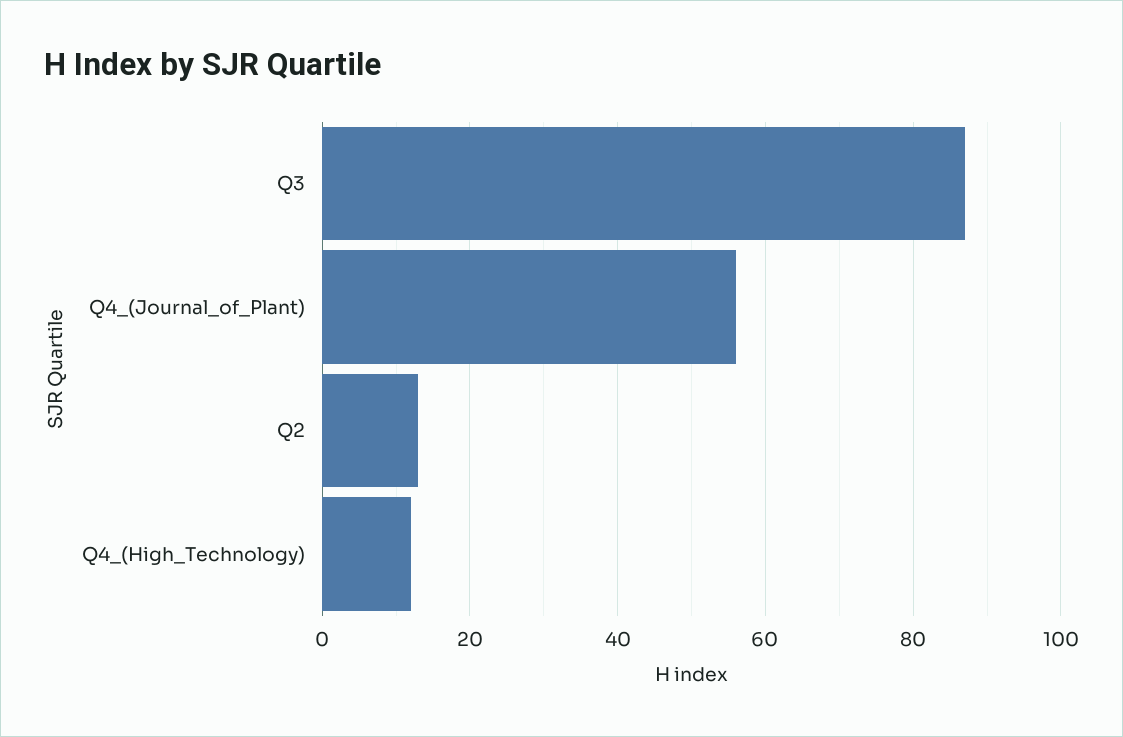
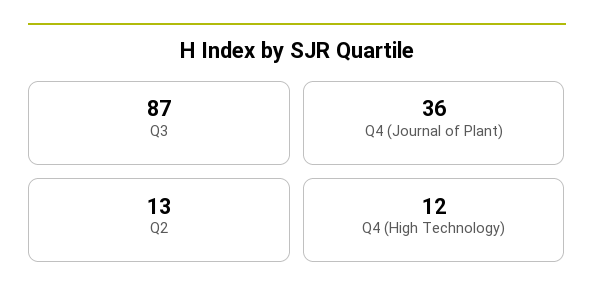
  {
    "Q3": 87,
-   "Q4_(Journal_of_Plant)": 55,
+   "Q4_(Journal_of_Plant)": 36,
    "Q2": 13,
    "Q4_(High_Technology)": 12
  }

